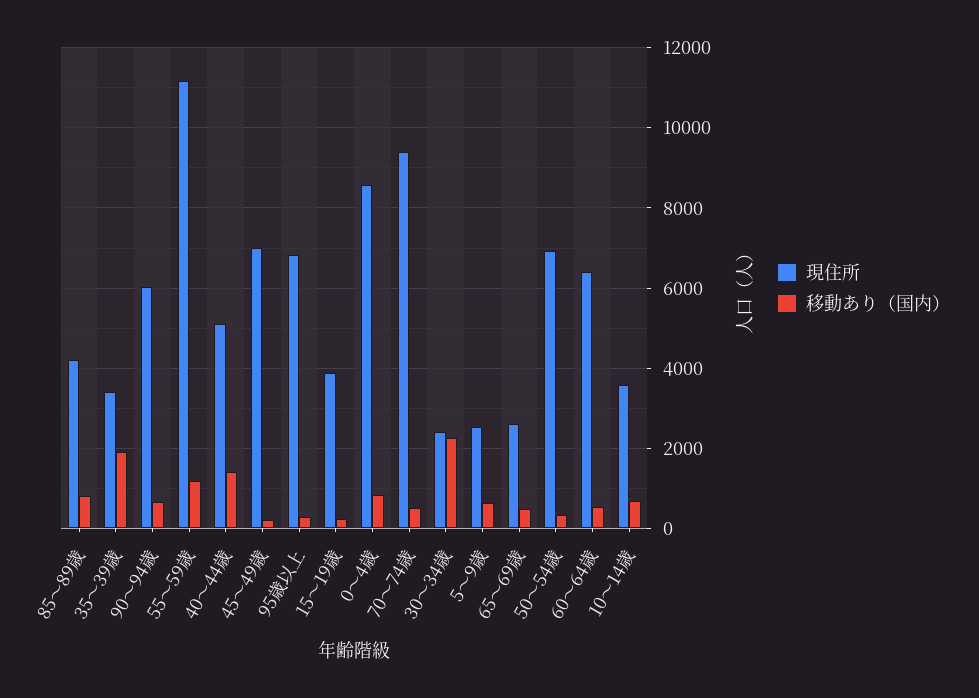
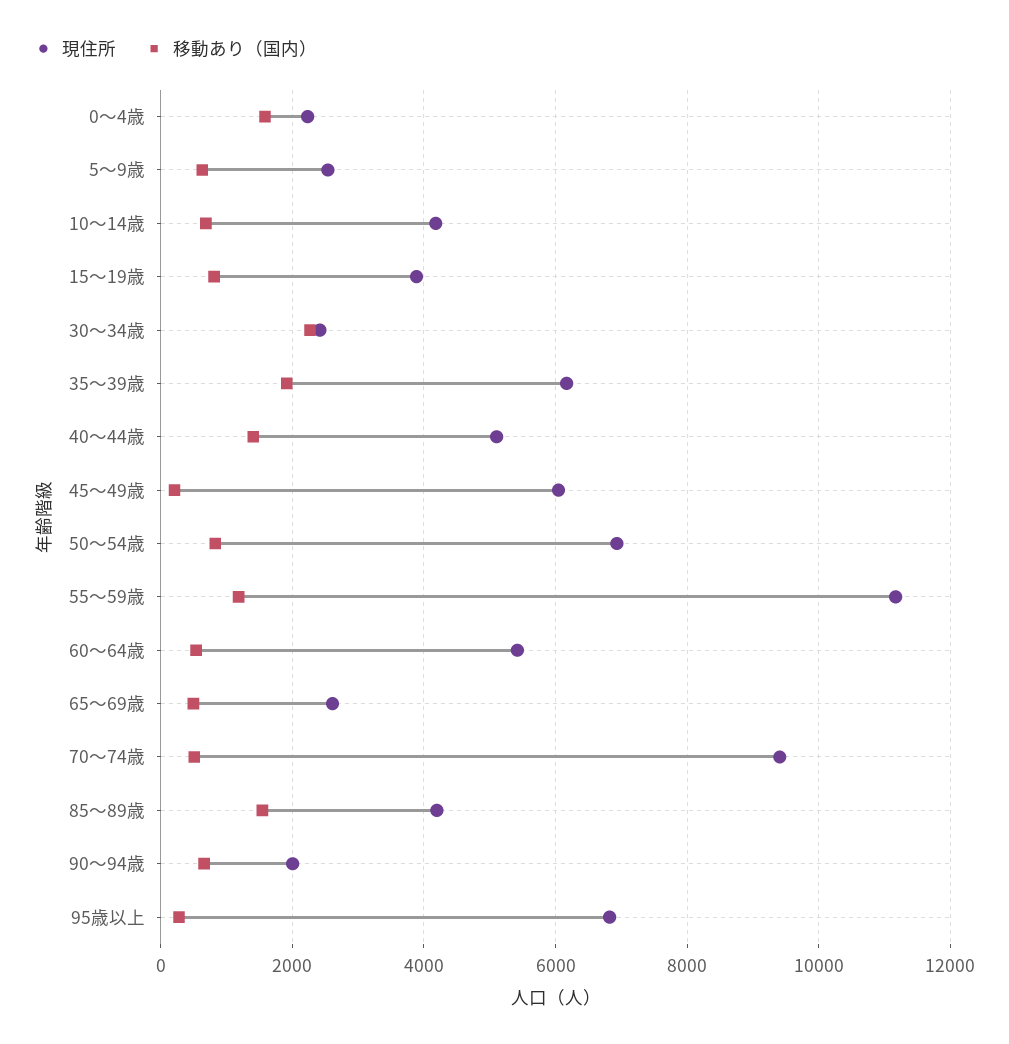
  {
    "現住所": {
      "85～89歳": 4200,
-     "35～39歳": 3400,
+     "35～39歳": 6200,
-     "90～94歳": 6000,
+     "90～94歳": 2000,
      "55～59歳": 11200,
      "40～44歳": 5200,
-     "45～49歳": 7000,
+     "45～49歳": 6000,
      "95歳以上": 6800,
      "15～19歳": 3800,
-     "0～4歳": 8600,
+     "0～4歳": 2200,
      "70～74歳": 9400,
      "30～34歳": 2400,
      "5～9歳": 2600,
      "65～69歳": 2600,
      "50～54歳": 7000,
-     "60～64歳": 6400,
+     "60～64歳": 5400,
-     "10～14歳": 3600
+     "10～14歳": 4200
    },
    "移動あり（国内）": {
-     "85～89歳": 800,
+     "85～89歳": 1600,
      "35～39歳": 2000,
      "90～94歳": 600,
      "55～59歳": 1200,
      "40～44歳": 1400,
      "45～49歳": 200,
      "95歳以上": 200,
-     "15～19歳": 200,
+     "15～19歳": 800,
-     "0～4歳": 800,
+     "0～4歳": 1600,
      "70～74歳": 600,
      "30～34歳": 2200,
      "5～9歳": 600,
      "65～69歳": 400,
-     "50～54歳": 400,
+     "50～54歳": 800,
      "60～64歳": 600,
      "10～14歳": 600
    }
  }

